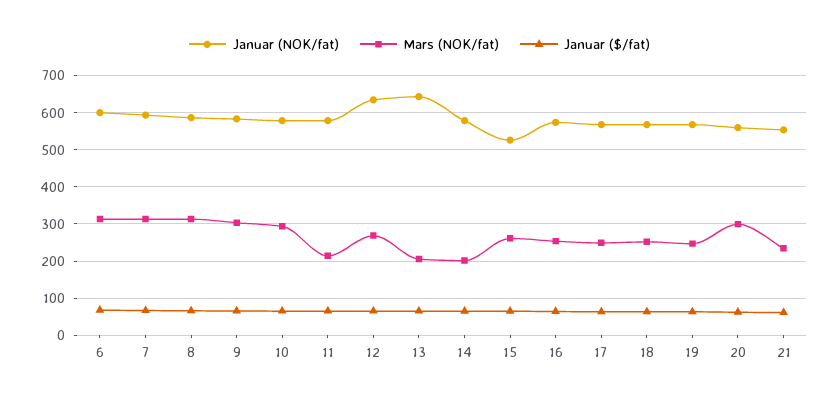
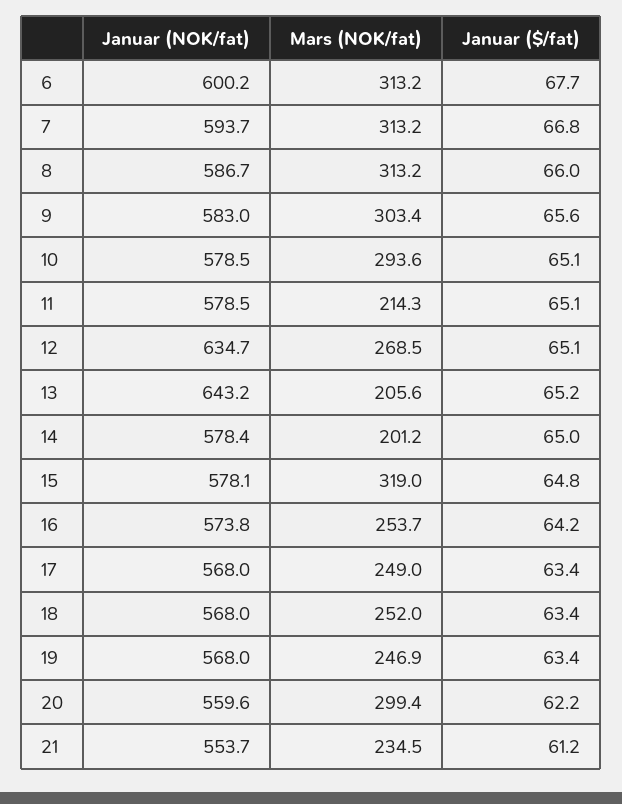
  {
    "Januar (NOK/fat)": {
      "6": 600.2,
      "7": 593.7,
      "8": 586.7,
      "9": 583,
      "10": 578.5,
      "11": 578.5,
      "12": 634.7,
      "13": 643.2,
      "14": 578.4,
-     "15": 520,
+     "15": 578.1,
      "16": 573.8,
      "17": 568,
      "18": 568,
      "19": 568,
      "20": 559.6,
      "21": 553.7
    },
    "Mars (NOK/fat)": {
      "6": 313.2,
      "7": 313.2,
      "8": 313.2,
      "9": 303.4,
      "10": 293.6,
      "11": 214.3,
      "12": 268.5,
      "13": 205.6,
      "14": 201.2,
-     "15": 260,
+     "15": 319,
      "16": 253.7,
      "17": 249,
      "18": 252,
      "19": 246.9,
      "20": 299.4,
      "21": 234.5
    },
    "Januar ($/fat)": {
      "6": 67.7,
      "7": 66.8,
      "8": 66,
      "9": 65.6,
      "10": 65.1,
      "11": 65.1,
      "12": 65.1,
      "13": 65.2,
      "14": 65,
      "15": 64.8,
      "16": 64.2,
      "17": 63.4,
      "18": 63.4,
      "19": 63.4,
      "20": 62.2,
      "21": 61.2
    }
  }

